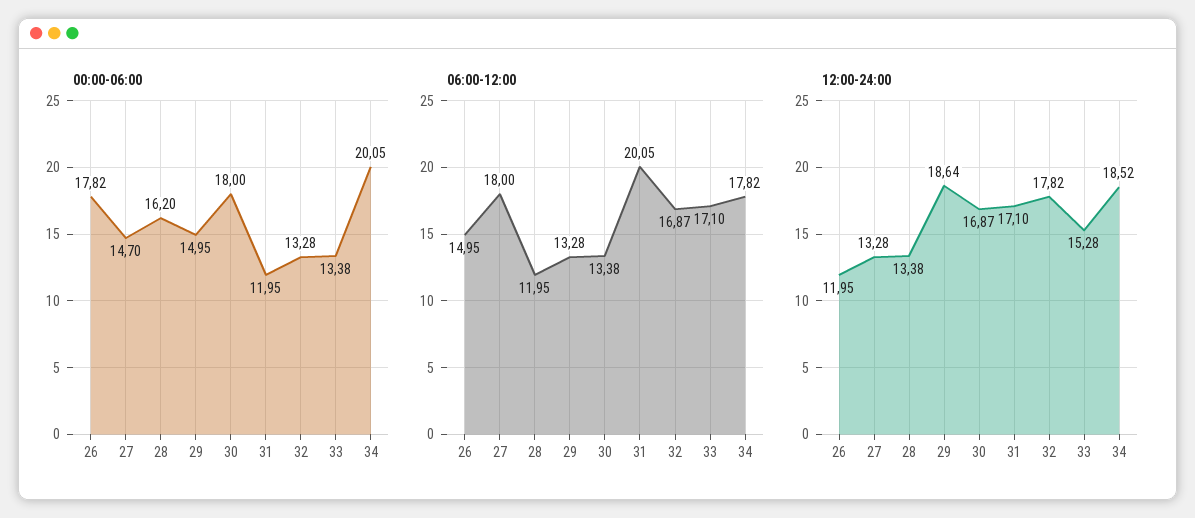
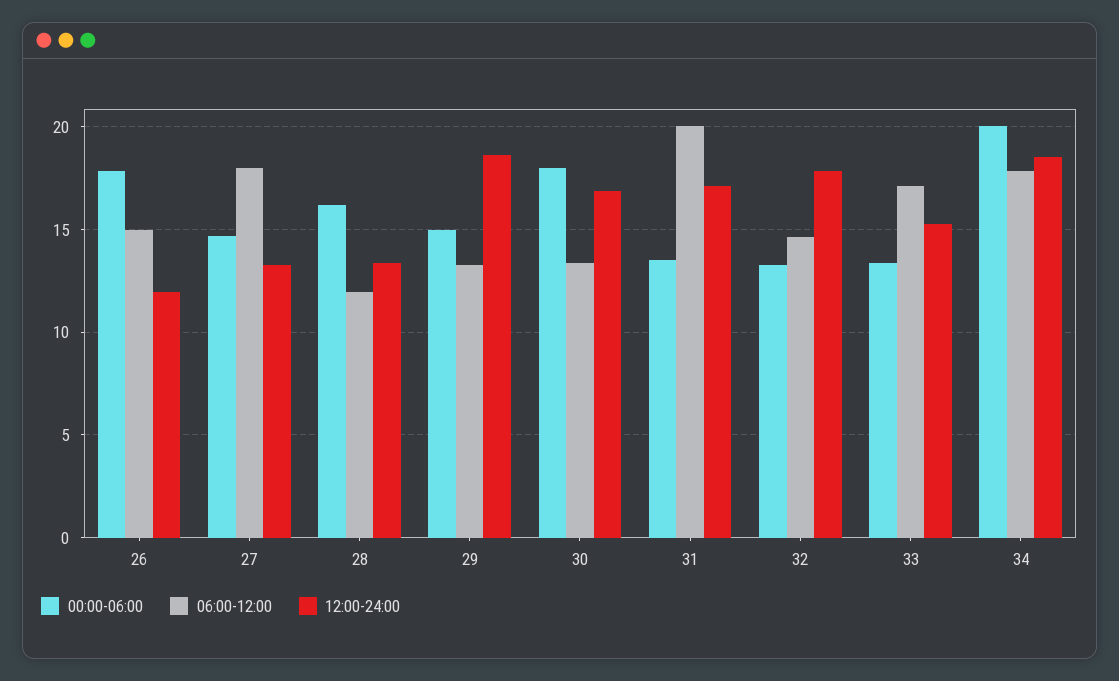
  {
    "00:00-06:00": {
      "26": 17.82,
      "27": 14.7,
      "28": 16.2,
      "29": 14.95,
      "30": 18,
-     "31": 11.95,
+     "31": 13.5,
      "32": 13.28,
      "33": 13.38,
      "34": 20.05
    },
    "06:00-12:00": {
      "26": 14.95,
      "27": 18,
      "28": 11.95,
      "29": 13.28,
      "30": 13.38,
      "31": 20.05,
-     "32": 16.87,
+     "32": 14.5,
      "33": 17.1,
      "34": 17.82
    },
    "12:00-24:00": {
      "26": 11.95,
      "27": 13.28,
      "28": 13.38,
      "29": 18.64,
      "30": 16.87,
      "31": 17.1,
      "32": 17.82,
      "33": 15.28,
      "34": 18.52
    }
  }

